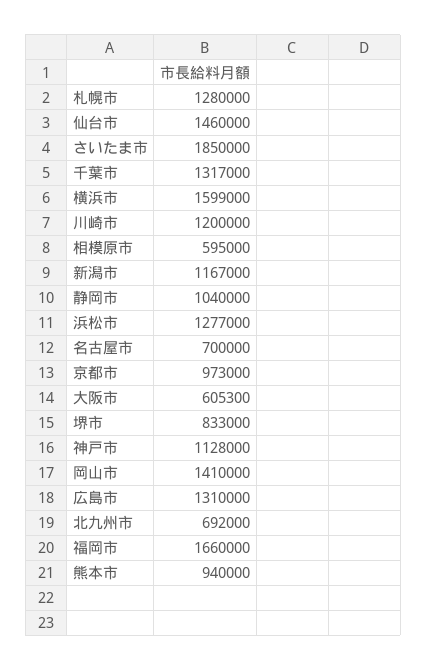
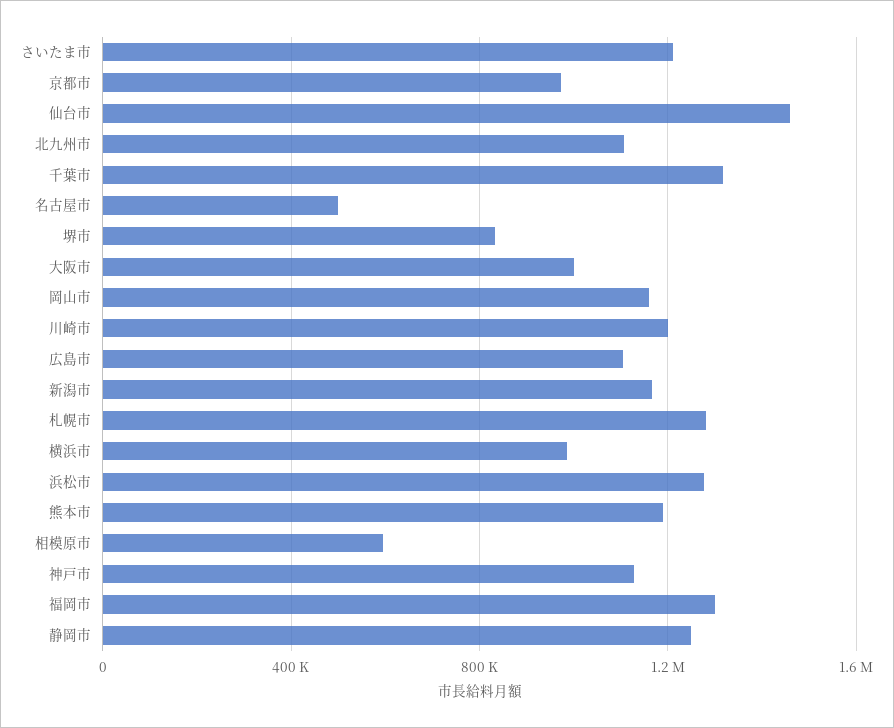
  {
    "札幌市": 1280000,
    "仙台市": 1460000,
-   "さいたま市": 1850000,
+   "さいたま市": 1200000,
    "千葉市": 1317000,
-   "横浜市": 1599000,
+   "横浜市": 1000000,
    "川崎市": 1200000,
    "相模原市": 595000,
    "新潟市": 1167000,
-   "静岡市": 1040000,
+   "静岡市": 1250000,
    "浜松市": 1277000,
-   "名古屋市": 700000,
+   "名古屋市": 500000,
    "京都市": 973000,
-   "大阪市": 605300,
+   "大阪市": 1000000,
    "堺市": 833000,
    "神戸市": 1128000,
-   "岡山市": 1410000,
+   "岡山市": 1150000,
-   "広島市": 1310000,
+   "広島市": 1100000,
-   "北九州市": 692000,
+   "北九州市": 1100000,
-   "福岡市": 1660000,
+   "福岡市": 1300000,
-   "熊本市": 940000
+   "熊本市": 1200000
  }

